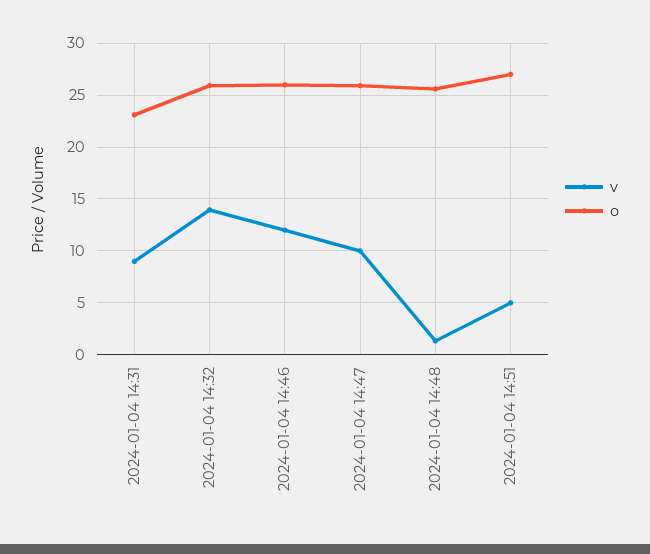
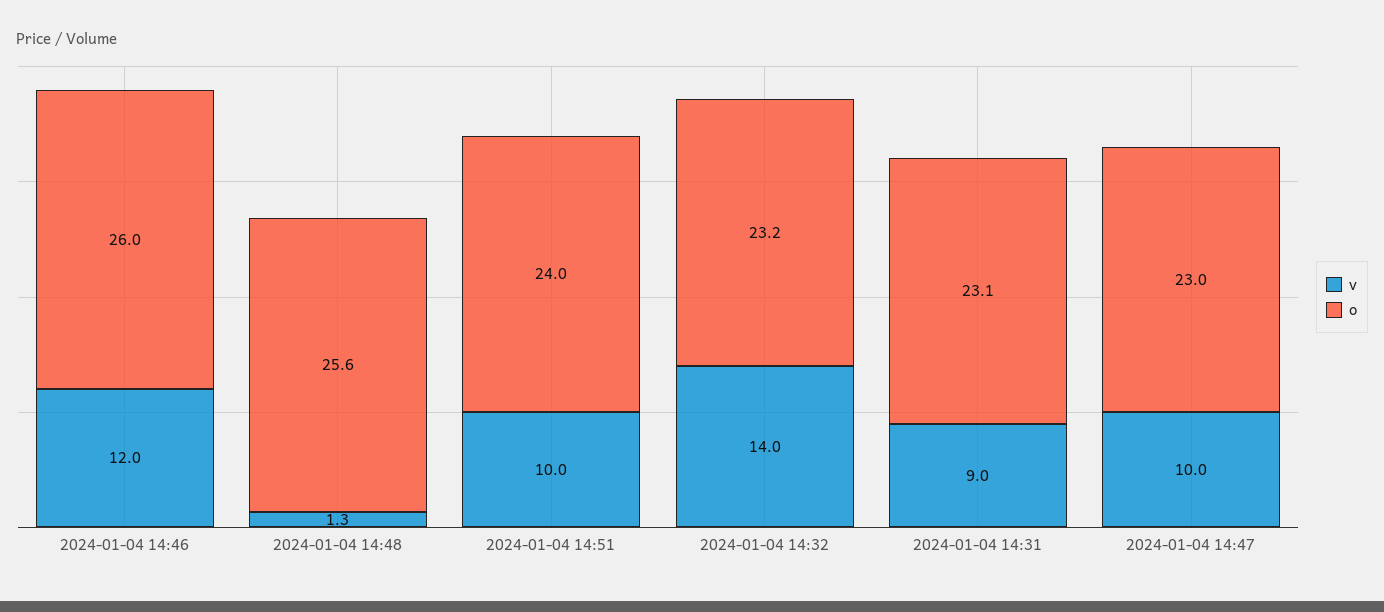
  {
    "v": {
      "2024-01-04 14:31": 9,
      "2024-01-04 14:32": 14,
      "2024-01-04 14:46": 12,
      "2024-01-04 14:47": 10,
      "2024-01-04 14:48": 1.3,
-     "2024-01-04 14:51": 5
+     "2024-01-04 14:51": 10
    },
    "o": {
      "2024-01-04 14:31": 23.1,
-     "2024-01-04 14:32": 26,
+     "2024-01-04 14:32": 23.2,
      "2024-01-04 14:46": 26,
-     "2024-01-04 14:47": 26,
+     "2024-01-04 14:47": 23,
      "2024-01-04 14:48": 25.6,
-     "2024-01-04 14:51": 27
+     "2024-01-04 14:51": 24
    }
  }

